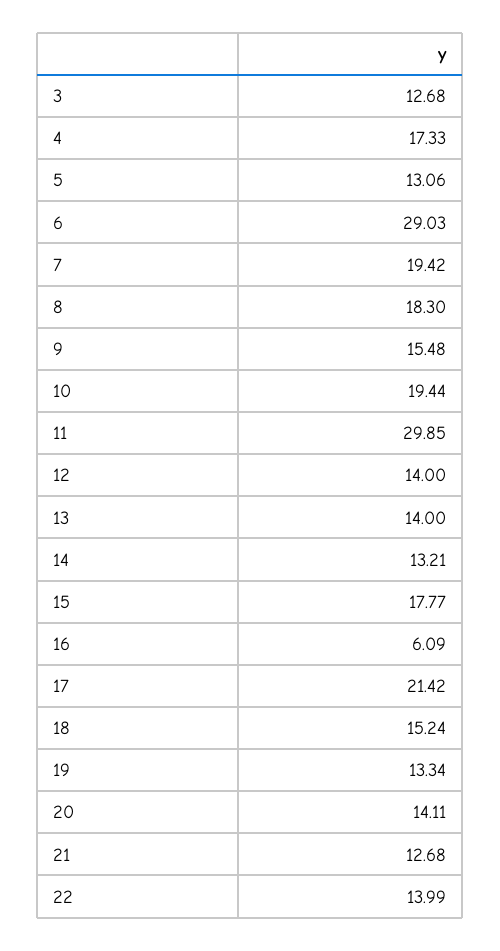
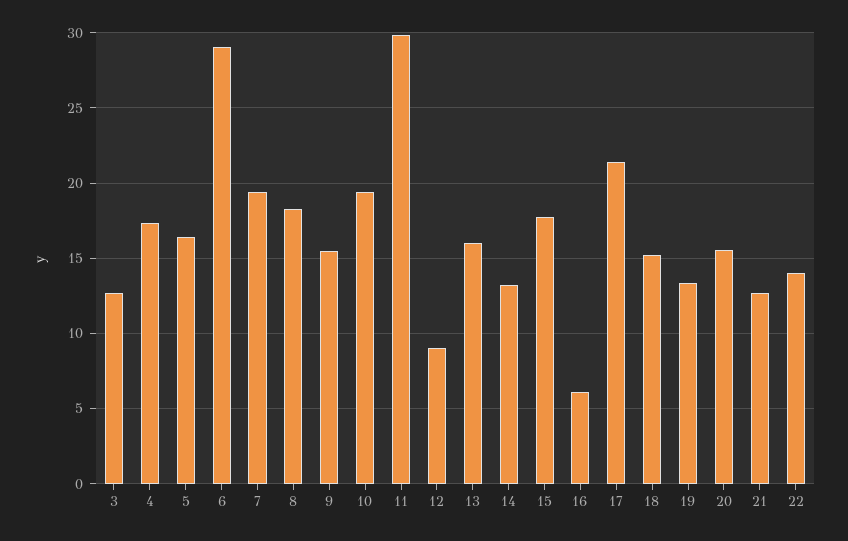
  {
    "3": 12.68,
    "4": 17.33,
-   "5": 13.06,
+   "5": 16.5,
    "6": 29.03,
    "7": 19.42,
    "8": 18.3,
    "9": 15.48,
    "10": 19.44,
    "11": 29.85,
-   "12": 14,
+   "12": 9,
-   "13": 14,
+   "13": 16,
    "14": 13.21,
    "15": 17.77,
    "16": 6.09,
    "17": 21.42,
    "18": 15.24,
    "19": 13.34,
-   "20": 14.11,
+   "20": 15.5,
    "21": 12.68,
    "22": 13.99
  }

